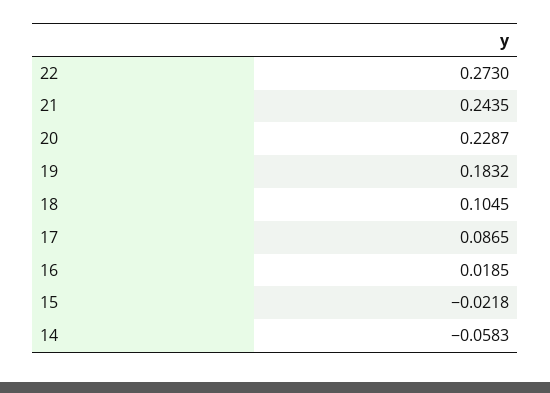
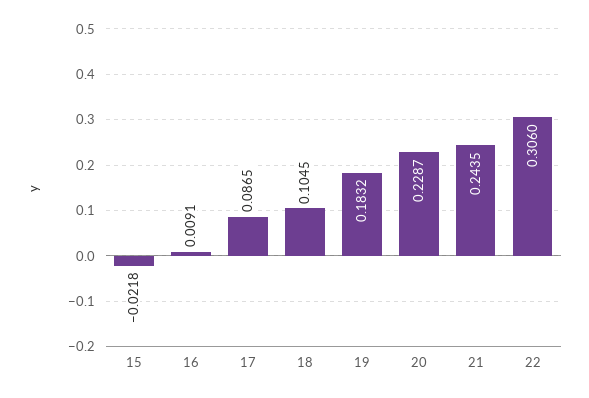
  {
-   "22": 0.273,
+   "22": 0.306,
    "21": 0.2435,
    "20": 0.2287,
    "19": 0.1832,
    "18": 0.1045,
    "17": 0.0865,
-   "16": 0.0185,
+   "16": 0.0091,
-   "15": -0.0218,
+   "15": -0.0218
-   "14": -0.0583
  }

